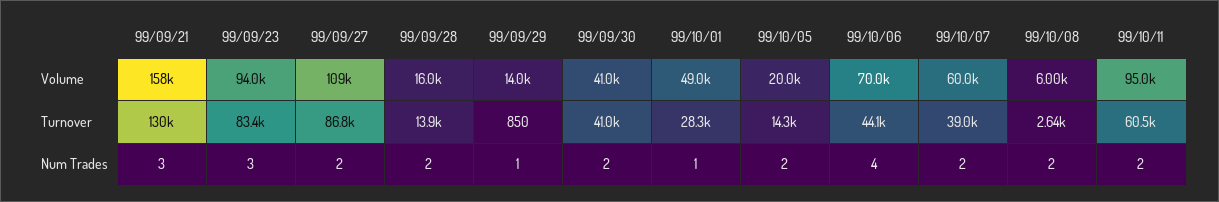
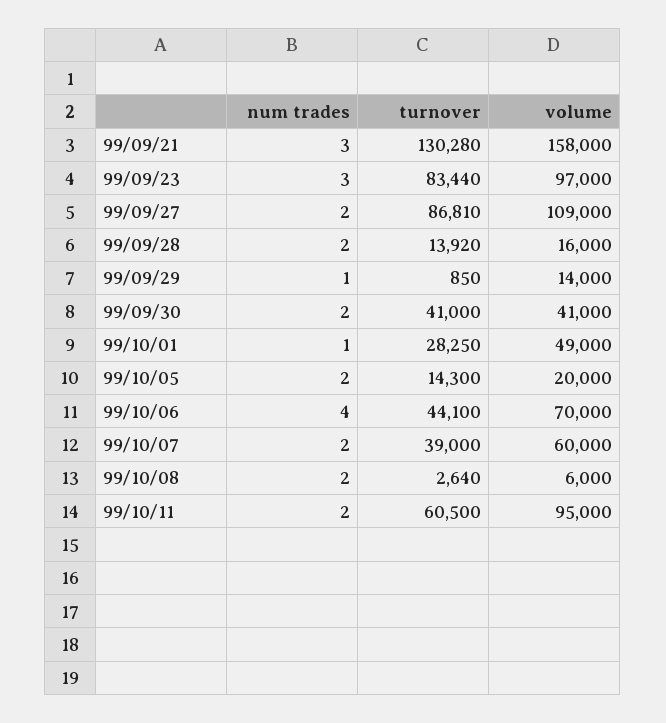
  {
    "99/09/21": {
      "Volume": 158000,
      "Turnover": 130280,
      "Num Trades": 3
    },
    "99/09/23": {
-     "Volume": 94000,
+     "Volume": 97000,
      "Turnover": 83440,
      "Num Trades": 3
    },
    "99/09/27": {
      "Volume": 109000,
      "Turnover": 86810,
      "Num Trades": 2
    },
    "99/09/28": {
      "Volume": 16000,
      "Turnover": 13920,
      "Num Trades": 2
    },
    "99/09/29": {
      "Volume": 14000,
      "Turnover": 850,
      "Num Trades": 1
    },
    "99/09/30": {
      "Volume": 41000,
      "Turnover": 41000,
      "Num Trades": 2
    },
    "99/10/01": {
      "Volume": 49000,
      "Turnover": 28250,
      "Num Trades": 1
    },
    "99/10/05": {
      "Volume": 20000,
      "Turnover": 14300,
      "Num Trades": 2
    },
    "99/10/06": {
      "Volume": 70000,
      "Turnover": 44100,
      "Num Trades": 4
    },
    "99/10/07": {
      "Volume": 60000,
      "Turnover": 39000,
      "Num Trades": 2
    },
    "99/10/08": {
      "Volume": 6000,
      "Turnover": 2640,
      "Num Trades": 2
    },
    "99/10/11": {
      "Volume": 95000,
      "Turnover": 60500,
      "Num Trades": 2
    }
  }

